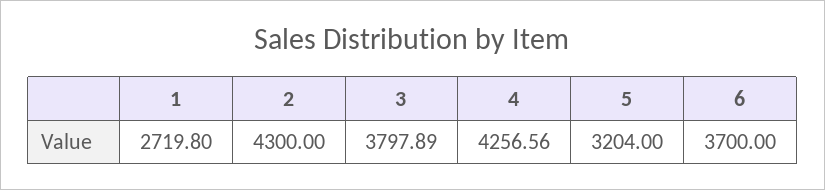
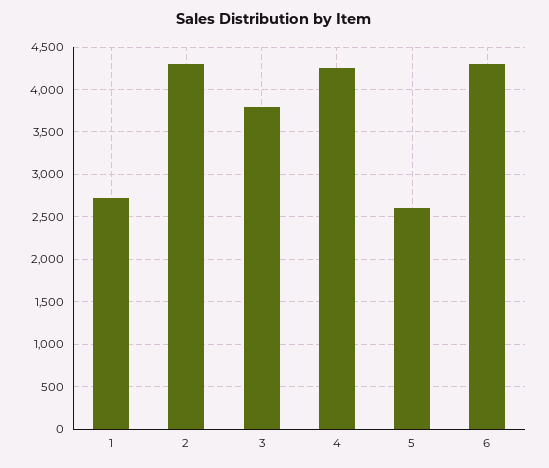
  {
    "1": 2719.8,
    "2": 4300,
    "3": 3797.89,
    "4": 4256.56,
-   "5": 3204,
+   "5": 2600,
-   "6": 3700
+   "6": 4300
  }

